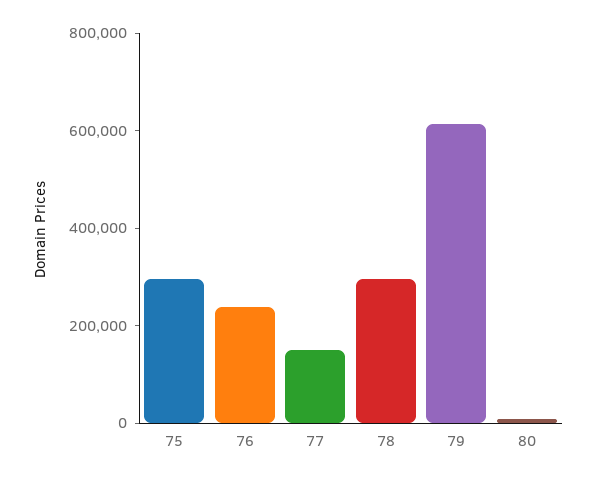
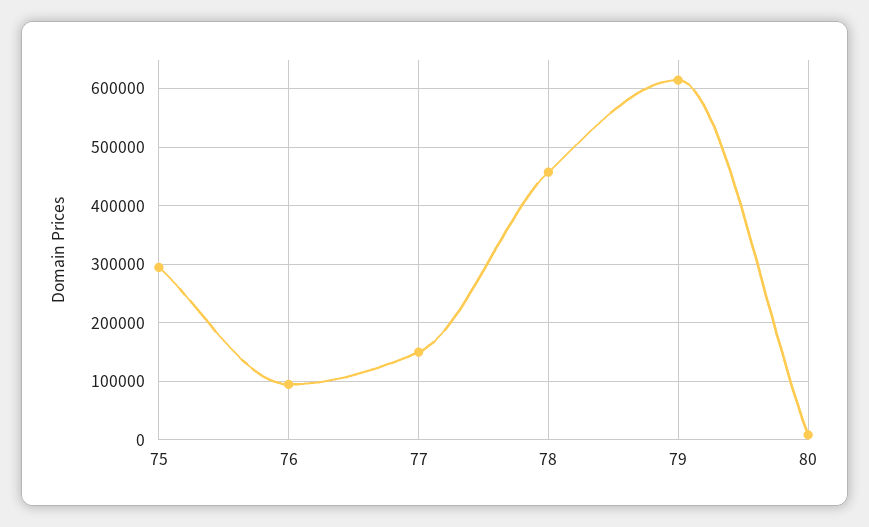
  {
    "75": 300000,
-   "76": 250000,
+   "76": 100000,
    "77": 140000,
-   "78": 300000,
+   "78": 460000,
    "79": 620000,
    "80": 0
  }

